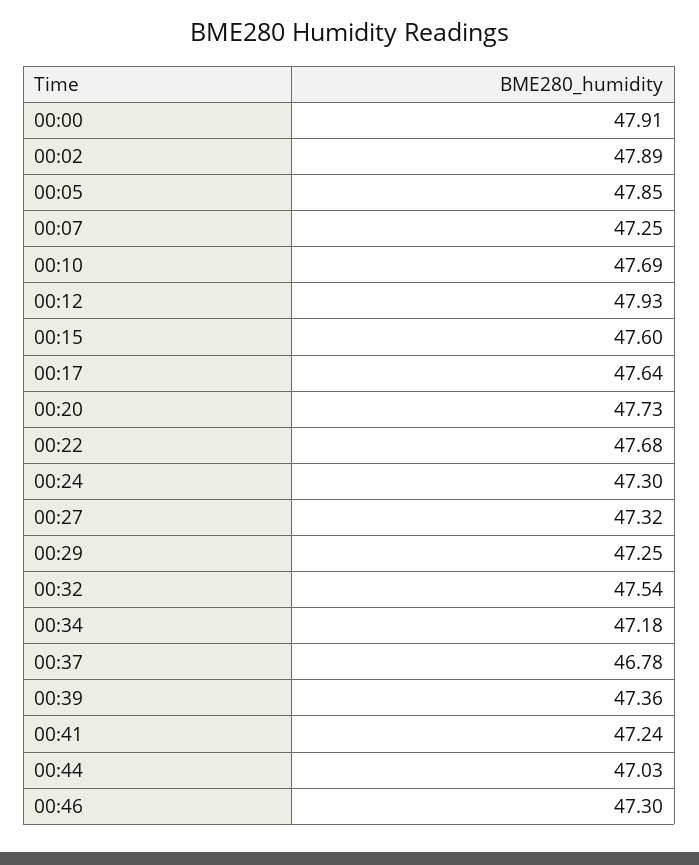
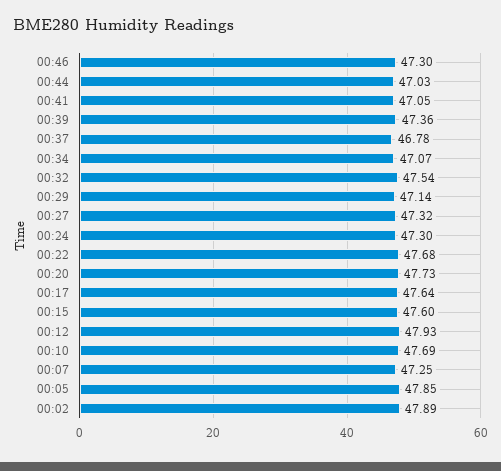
  {
-   "00:00": 47.91,
    "00:02": 47.89,
    "00:05": 47.85,
    "00:07": 47.25,
    "00:10": 47.69,
    "00:12": 47.93,
    "00:15": 47.6,
    "00:17": 47.64,
    "00:20": 47.73,
    "00:22": 47.68,
    "00:24": 47.3,
    "00:27": 47.32,
-   "00:29": 47.25,
+   "00:29": 47.14,
    "00:32": 47.54,
-   "00:34": 47.18,
+   "00:34": 47.07,
    "00:37": 46.78,
    "00:39": 47.36,
-   "00:41": 47.24,
+   "00:41": 47.05,
    "00:44": 47.03,
    "00:46": 47.3
  }

